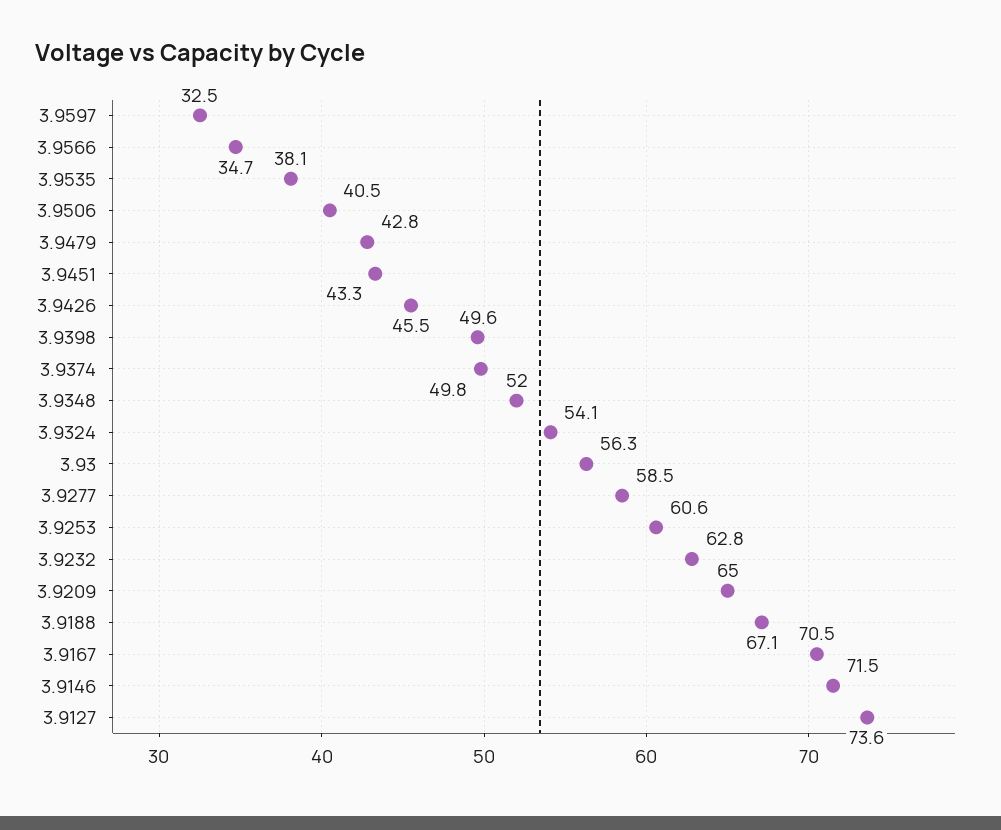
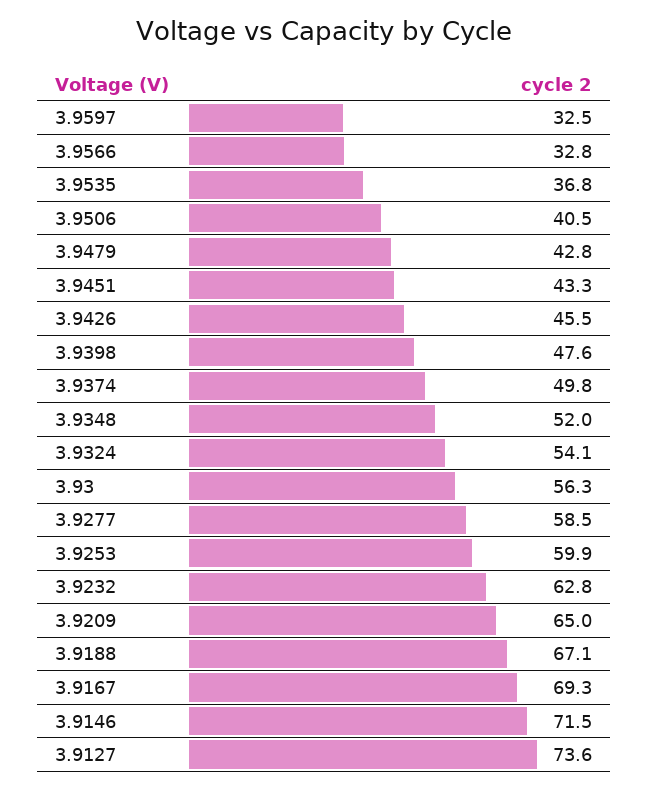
  {
    "3.9597": 32.5,
-   "3.9566": 34.7,
+   "3.9566": 32.8,
-   "3.9535": 38.1,
+   "3.9535": 36.8,
    "3.9506": 40.5,
    "3.9479": 42.8,
    "3.9451": 43.3,
    "3.9426": 45.5,
-   "3.9398": 49.6,
+   "3.9398": 47.6,
    "3.9374": 49.8,
    "3.9348": 52,
    "3.9324": 54.1,
    "3.93": 56.3,
    "3.9277": 58.5,
-   "3.9253": 60.6,
+   "3.9253": 59.9,
    "3.9232": 62.8,
    "3.9209": 65,
    "3.9188": 67.1,
-   "3.9167": 70.5,
+   "3.9167": 69.3,
    "3.9146": 71.5,
    "3.9127": 73.6
  }

